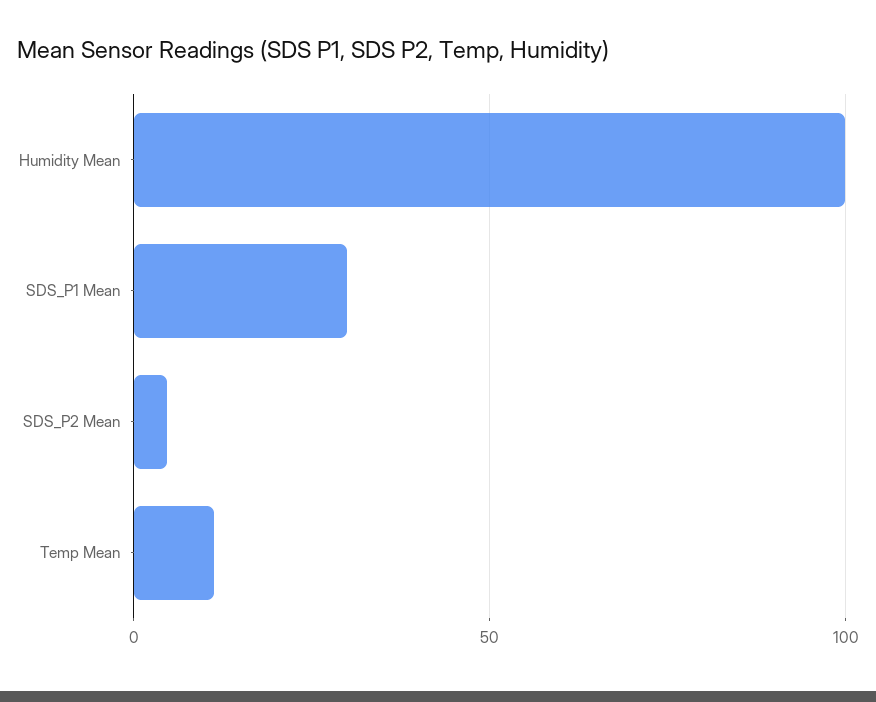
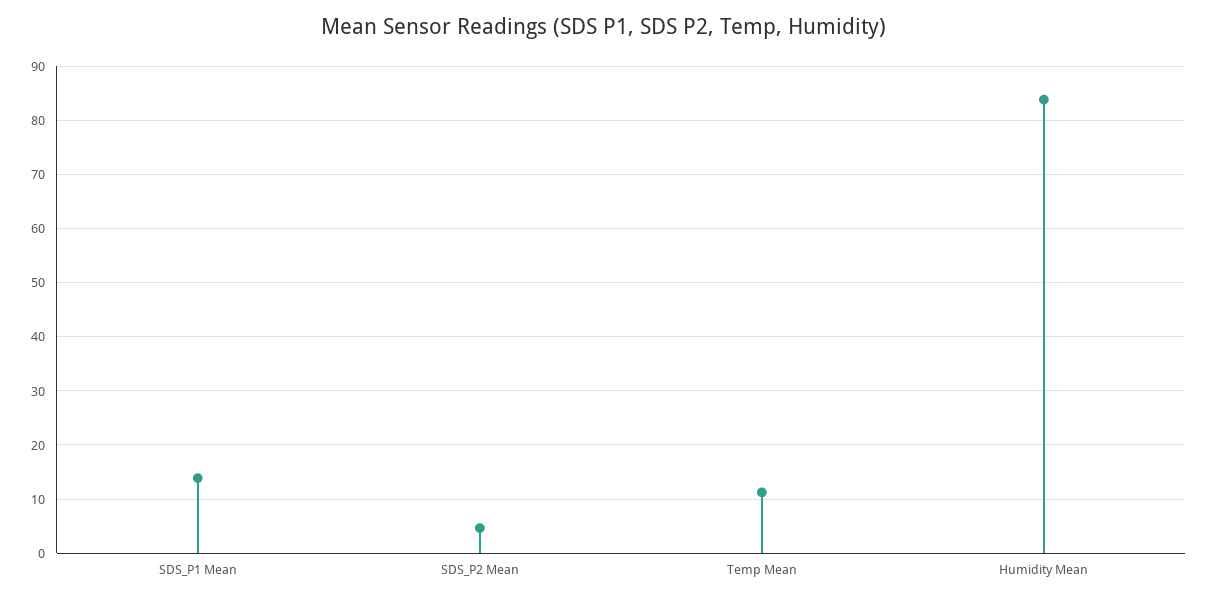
  {
-   "Humidity Mean": 100,
+   "Humidity Mean": 84,
-   "SDS_P1 Mean": 30,
+   "SDS_P1 Mean": 14,
    "SDS_P2 Mean": 4,
    "Temp Mean": 12
  }

